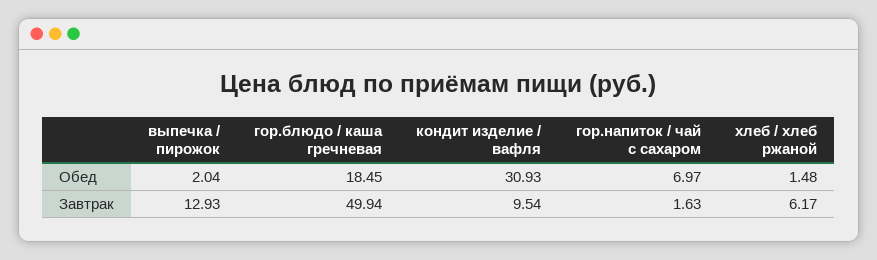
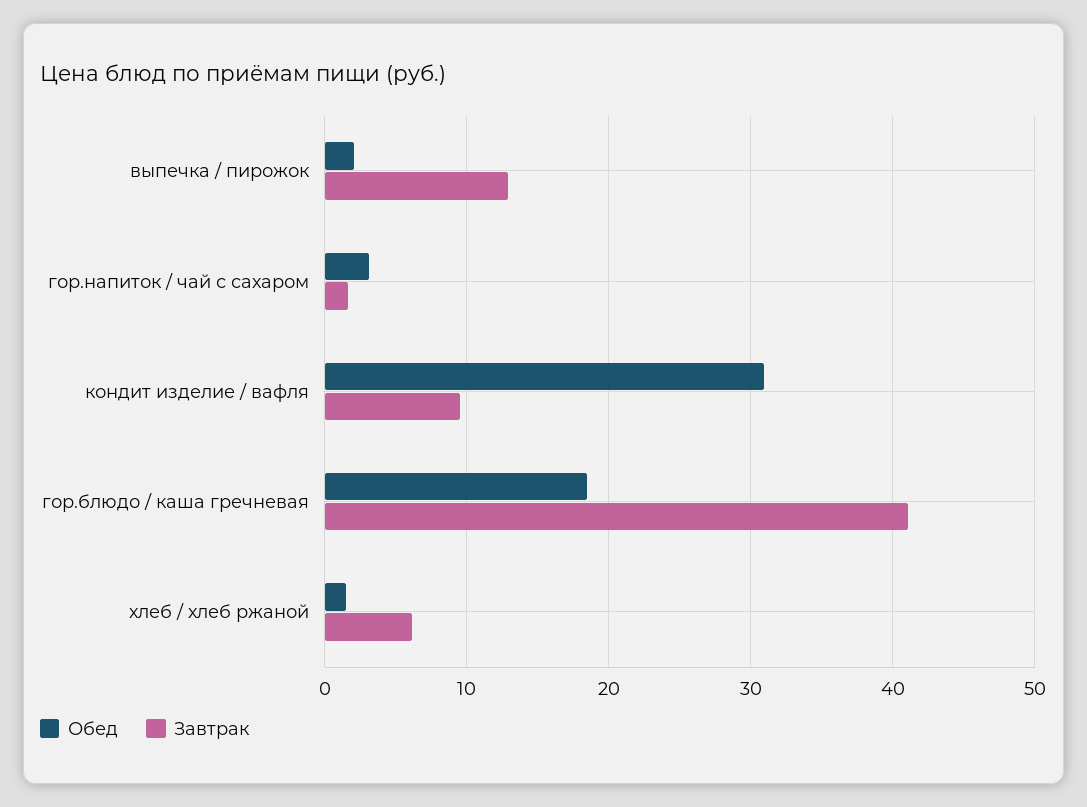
  {
    "Обед": {
      "выпечка / пирожок": 2.04,
      "гор.блюдо / каша гречневая": 18.45,
      "кондит изделие / вафля": 30.93,
-     "гор.напиток / чай с сахаром": 6.97,
+     "гор.напиток / чай с сахаром": 3,
      "хлеб / хлеб ржаной": 1.48
    },
    "Завтрак": {
      "выпечка / пирожок": 12.93,
-     "гор.блюдо / каша гречневая": 49.94,
+     "гор.блюдо / каша гречневая": 41,
      "кондит изделие / вафля": 9.54,
      "гор.напиток / чай с сахаром": 1.63,
      "хлеб / хлеб ржаной": 6.17
    }
  }

